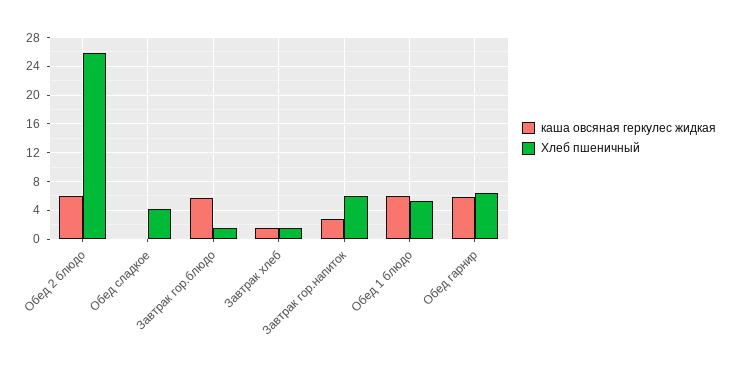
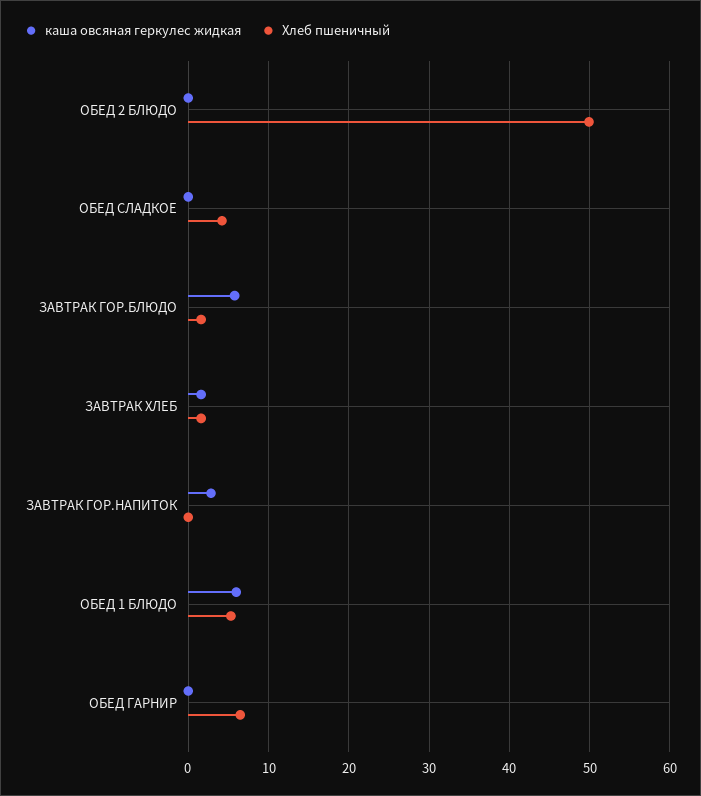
  {
    "каша овсяная геркулес жидкая": {
-     "Обед 2 блюдо": 6,
+     "Обед 2 блюдо": 0,
      "Обед сладкое": 0,
      "Завтрак гор.блюдо": 6,
      "Завтрак хлеб": 2,
      "Завтрак гор.напиток": 3,
      "Обед 1 блюдо": 6,
-     "Обед гарнир": 6
+     "Обед гарнир": 0
    },
    "Хлеб пшеничный": {
-     "Обед 2 блюдо": 26,
+     "Обед 2 блюдо": 50,
      "Обед сладкое": 4,
      "Завтрак гор.блюдо": 2,
      "Завтрак хлеб": 2,
-     "Завтрак гор.напиток": 6,
+     "Завтрак гор.напиток": 0,
      "Обед 1 блюдо": 5,
      "Обед гарнир": 6
    }
  }

